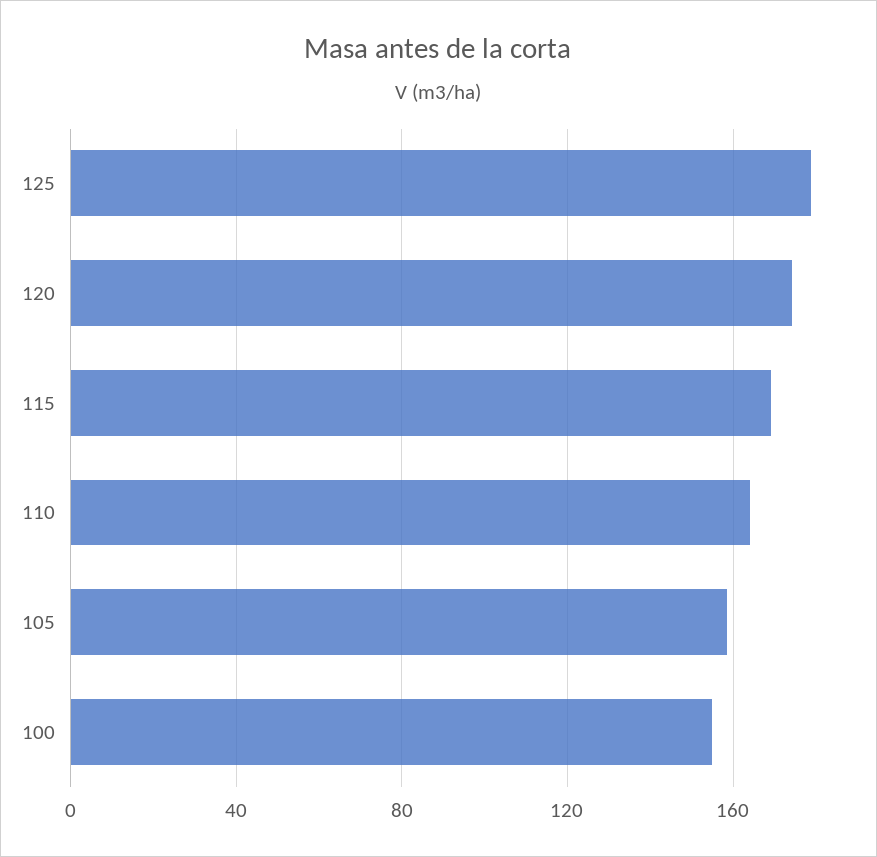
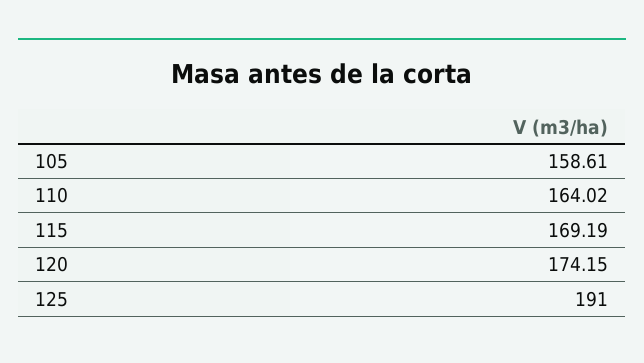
  {
-   "125": 180,
+   "125": 191,
    "120": 174.15,
    "115": 169.19,
    "110": 164.02,
-   "105": 158.61,
+   "105": 158.61
-   "100": 155
  }

